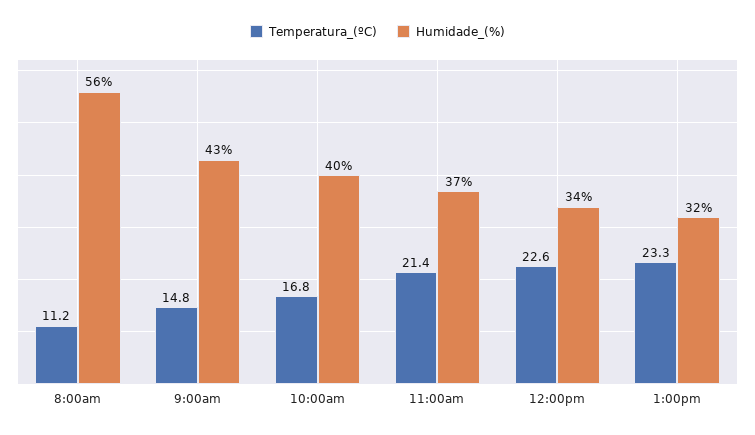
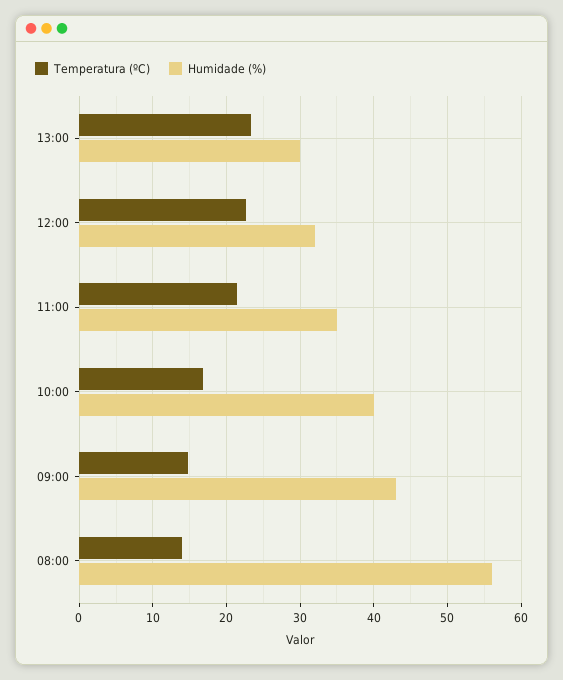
  {
    "Temperatura_(ºC)": {
-     "8:00am": 11.2,
+     "8:00am": 14,
      "9:00am": 14.8,
      "10:00am": 16.8,
      "11:00am": 21.4,
      "12:00pm": 22.6,
      "1:00pm": 23.3
    },
    "Humidade_(%)": {
      "8:00am": 56,
      "9:00am": 43,
      "10:00am": 40,
-     "11:00am": 37,
+     "11:00am": 35,
-     "12:00pm": 34,
+     "12:00pm": 32,
-     "1:00pm": 32
+     "1:00pm": 30
    }
  }

